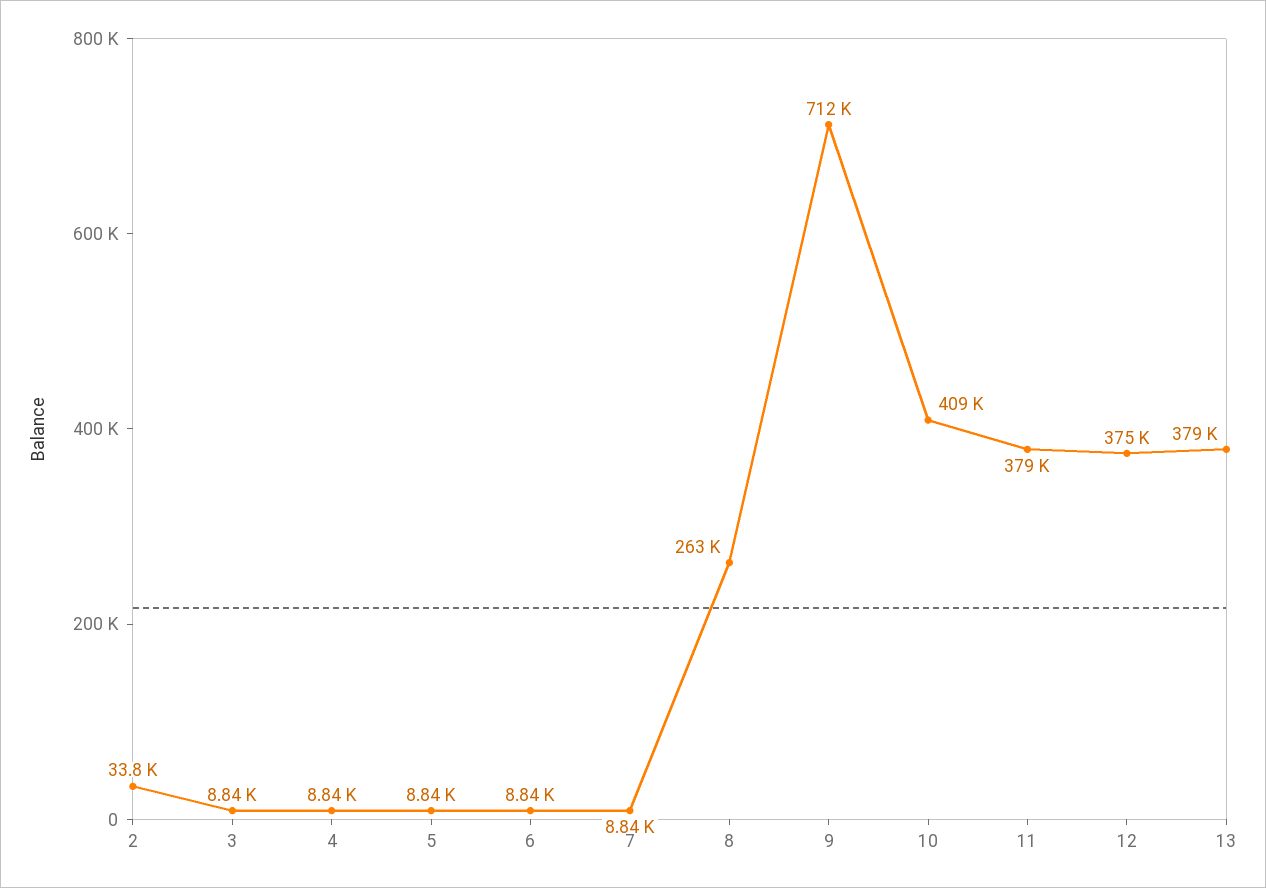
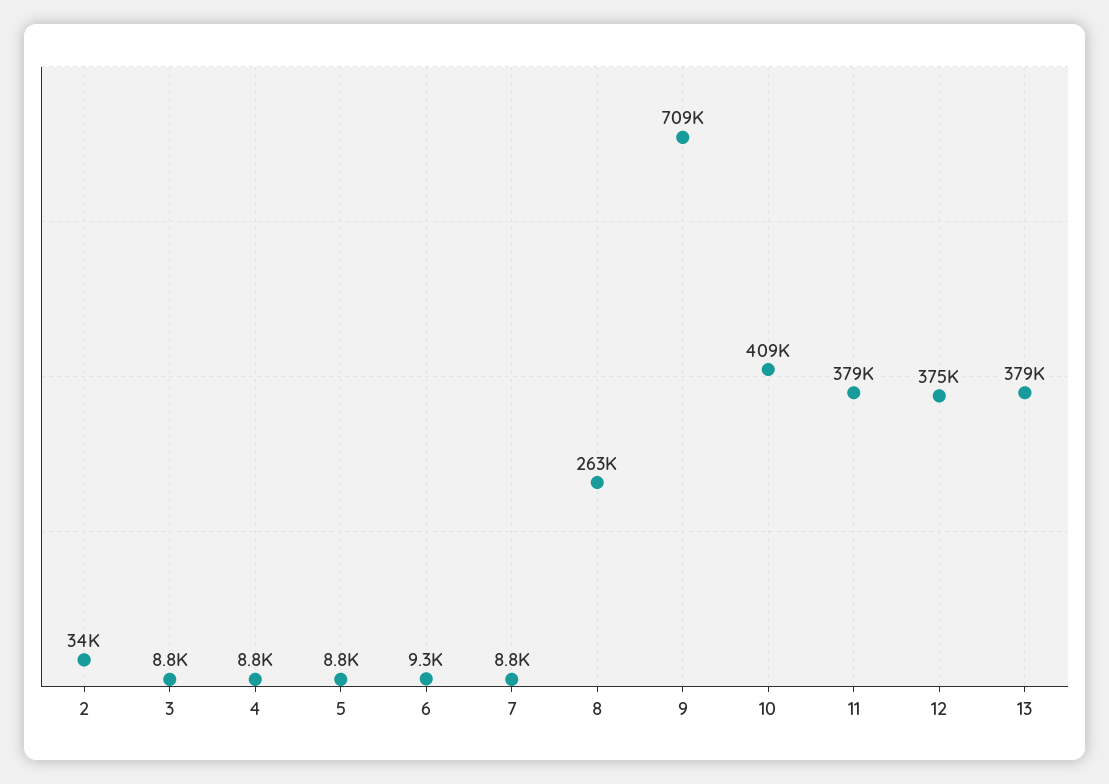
  {
    "2": 33800,
    "3": 8840,
    "4": 8840,
    "5": 8840,
-   "6": 8840,
+   "6": 9300,
    "7": 8840,
    "8": 263000,
-   "9": 712000,
+   "9": 709000,
    "10": 409000,
    "11": 379000,
    "12": 375000,
    "13": 379000
  }

